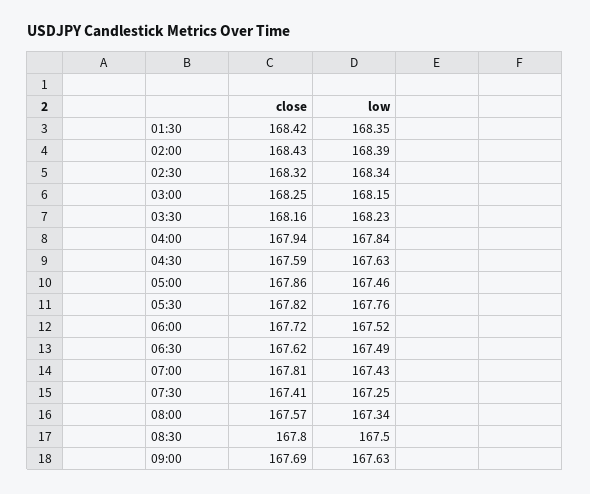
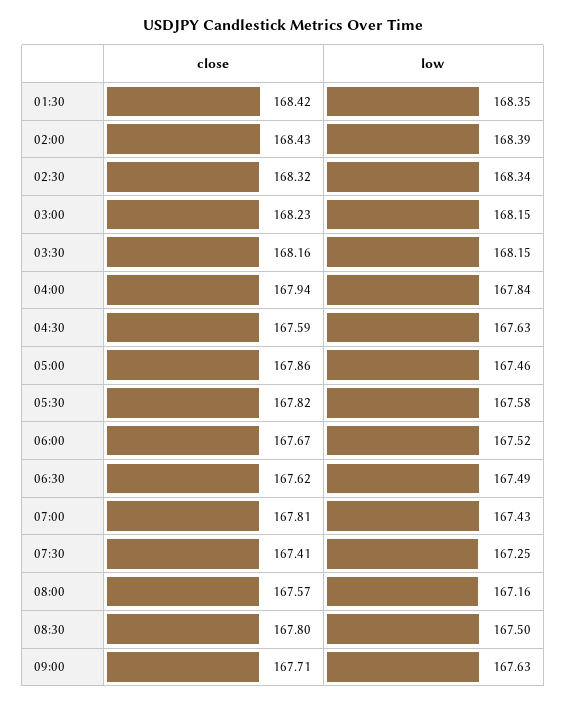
  {
    "close": {
      "01:30": 168.42,
      "02:00": 168.43,
      "02:30": 168.32,
-     "03:00": 168.25,
+     "03:00": 168.23,
      "03:30": 168.16,
      "04:00": 167.94,
      "04:30": 167.59,
      "05:00": 167.86,
      "05:30": 167.82,
-     "06:00": 167.72,
+     "06:00": 167.67,
      "06:30": 167.62,
      "07:00": 167.81,
      "07:30": 167.41,
      "08:00": 167.57,
      "08:30": 167.8,
-     "09:00": 167.69
+     "09:00": 167.71
    },
    "low": {
      "01:30": 168.35,
      "02:00": 168.39,
      "02:30": 168.34,
      "03:00": 168.15,
-     "03:30": 168.23,
+     "03:30": 168.15,
      "04:00": 167.84,
      "04:30": 167.63,
      "05:00": 167.46,
-     "05:30": 167.76,
+     "05:30": 167.58,
      "06:00": 167.52,
      "06:30": 167.49,
      "07:00": 167.43,
      "07:30": 167.25,
-     "08:00": 167.34,
+     "08:00": 167.16,
      "08:30": 167.5,
      "09:00": 167.63
    }
  }

